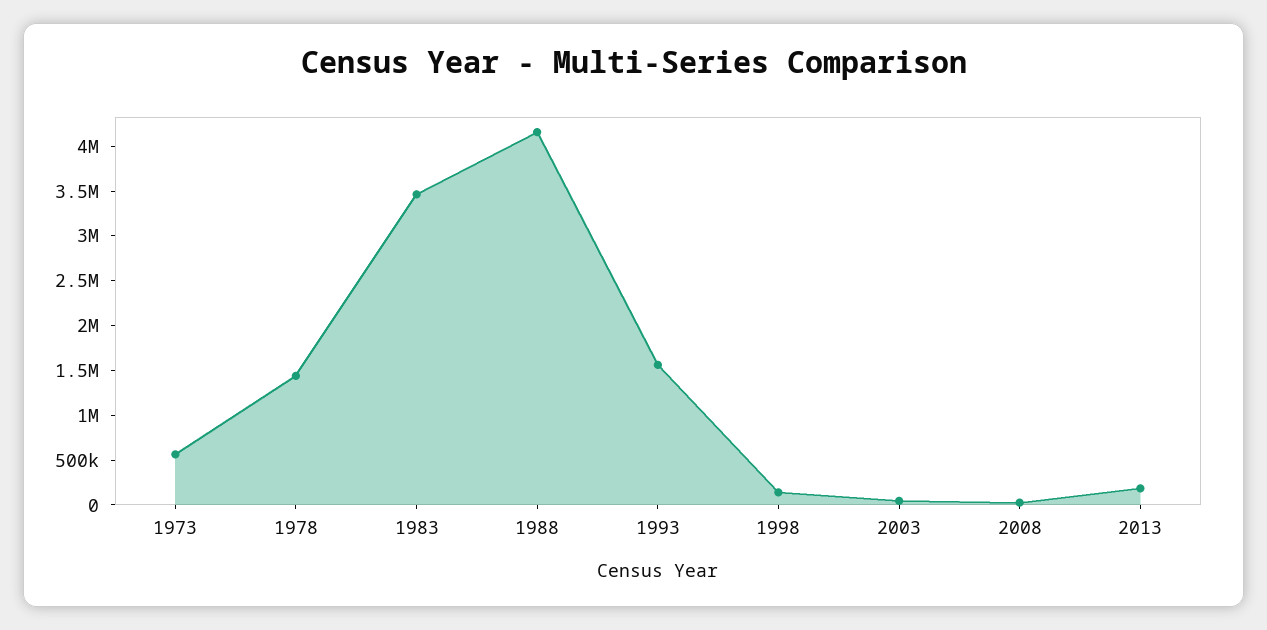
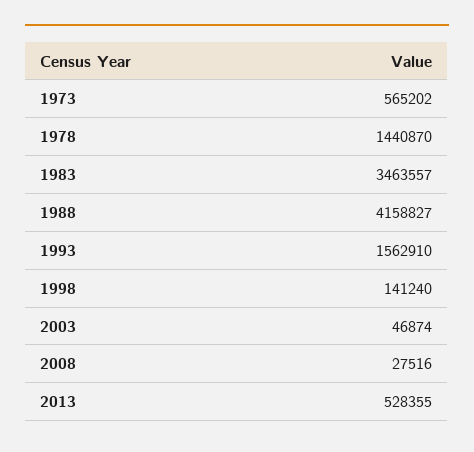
  {
    "1973": 565202,
    "1978": 1440870,
    "1983": 3463557,
    "1988": 4158827,
    "1993": 1562910,
    "1998": 141240,
    "2003": 46874,
    "2008": 27516,
-   "2013": 200000
+   "2013": 528355
  }

